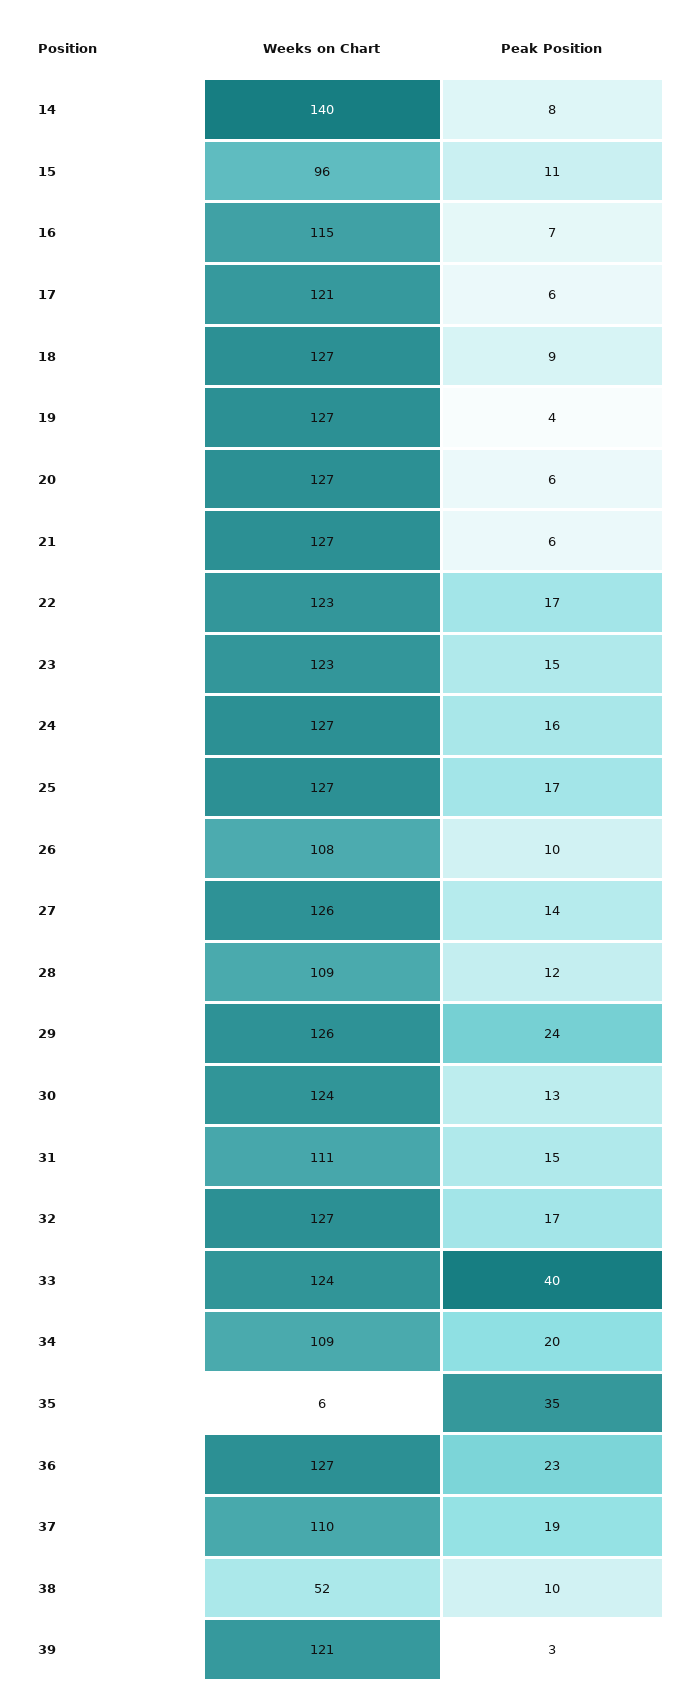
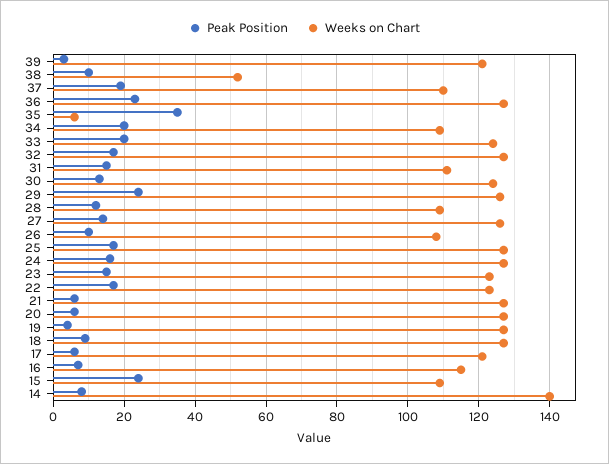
  {
    "Weeks on Chart": {
      "14": 140,
-     "15": 96,
+     "15": 110,
      "16": 115,
      "17": 121,
      "18": 127,
      "19": 127,
      "20": 127,
      "21": 127,
      "22": 123,
      "23": 123,
      "24": 127,
      "25": 127,
      "26": 108,
      "27": 126,
      "28": 109,
      "29": 126,
      "30": 124,
      "31": 111,
      "32": 127,
      "33": 124,
      "34": 109,
      "35": 6,
      "36": 127,
      "37": 110,
      "38": 52,
      "39": 121
    },
    "Peak Position": {
      "14": 8,
-     "15": 11,
+     "15": 25,
      "16": 7,
      "17": 6,
      "18": 9,
      "19": 4,
      "20": 6,
      "21": 6,
      "22": 17,
      "23": 15,
      "24": 16,
      "25": 17,
      "26": 10,
      "27": 14,
      "28": 12,
      "29": 24,
      "30": 13,
      "31": 15,
      "32": 17,
-     "33": 40,
+     "33": 20,
      "34": 20,
      "35": 35,
      "36": 23,
      "37": 19,
      "38": 10,
      "39": 3
    }
  }

